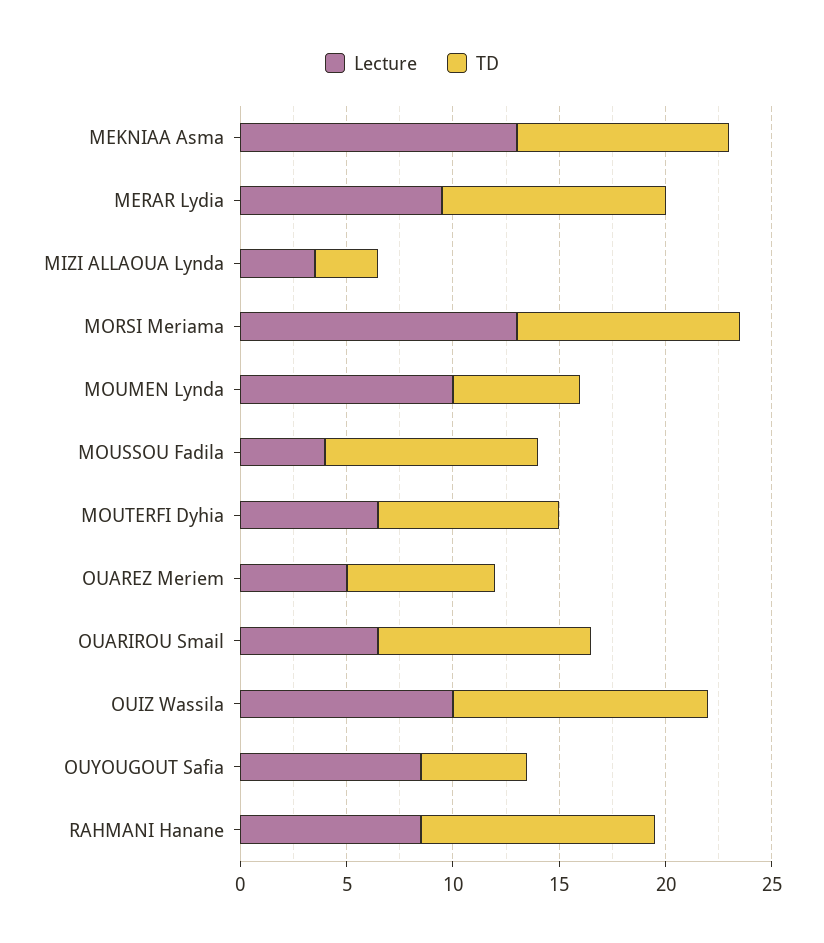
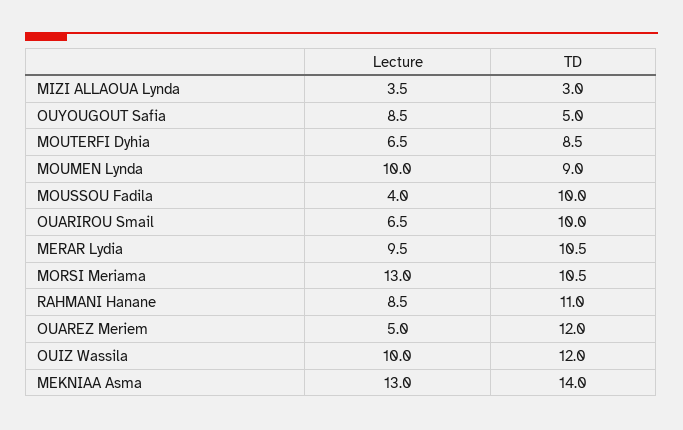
  {
    "Lecture": {
      "MEKNIAA Asma": 13,
      "MERAR Lydia": 9.5,
      "MIZI ALLAOUA Lynda": 3.5,
      "MORSI Meriama": 13,
      "MOUMEN Lynda": 10,
      "MOUSSOU Fadila": 4,
      "MOUTERFI Dyhia": 6.5,
      "OUAREZ Meriem": 5,
      "OUARIROU Smail": 6.5,
      "OUIZ Wassila": 10,
      "OUYOUGOUT Safia": 8.5,
      "RAHMANI Hanane": 8.5
    },
    "TD": {
-     "MEKNIAA Asma": 10,
+     "MEKNIAA Asma": 14,
      "MERAR Lydia": 10.5,
      "MIZI ALLAOUA Lynda": 3,
      "MORSI Meriama": 10.5,
-     "MOUMEN Lynda": 6,
+     "MOUMEN Lynda": 9,
      "MOUSSOU Fadila": 10,
      "MOUTERFI Dyhia": 8.5,
-     "OUAREZ Meriem": 7,
+     "OUAREZ Meriem": 12,
      "OUARIROU Smail": 10,
      "OUIZ Wassila": 12,
      "OUYOUGOUT Safia": 5,
      "RAHMANI Hanane": 11
    }
  }

